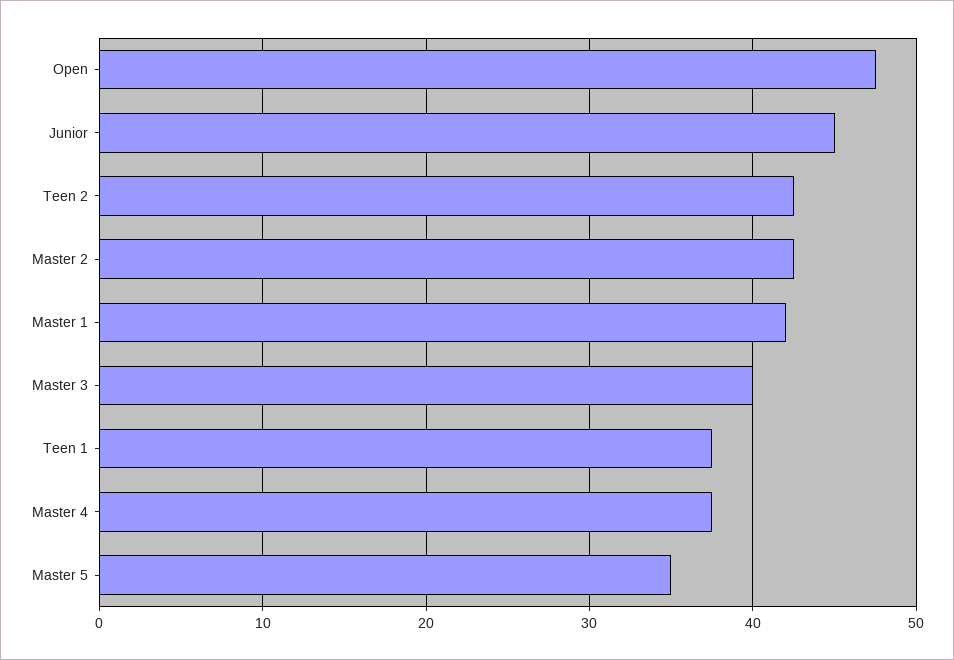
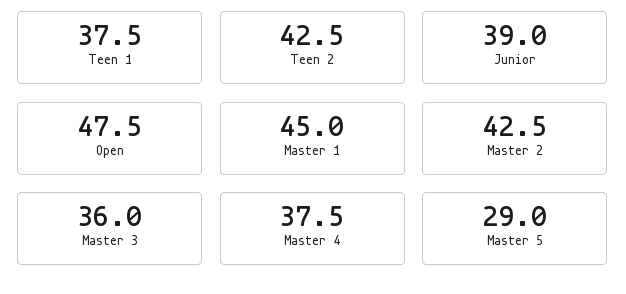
  {
    "Open": 47.5,
-   "Junior": 45,
+   "Junior": 39,
    "Teen 2": 42.5,
    "Master 2": 42.5,
-   "Master 1": 42,
+   "Master 1": 45,
-   "Master 3": 40,
+   "Master 3": 36,
    "Teen 1": 37.5,
    "Master 4": 37.5,
-   "Master 5": 35
+   "Master 5": 29
  }

